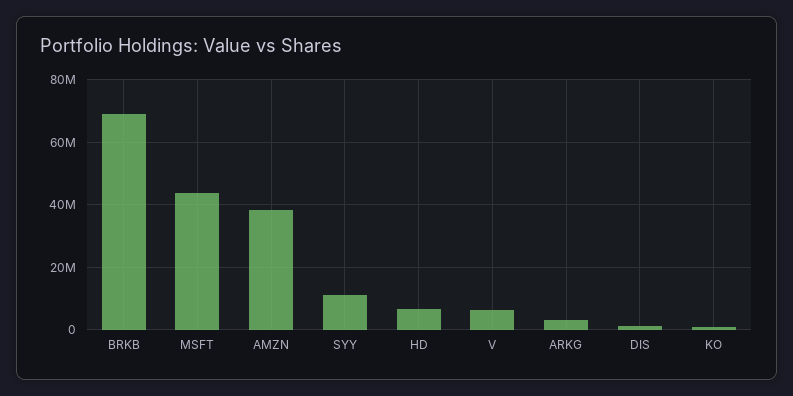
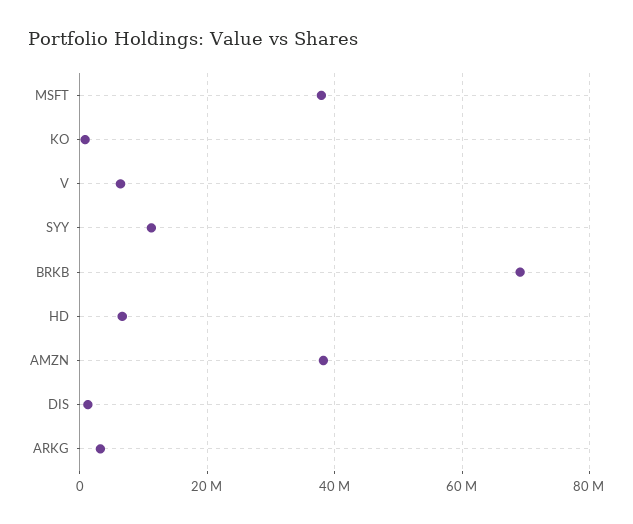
  {
    "BRKB": 70000000,
-   "MSFT": 44000000,
+   "MSFT": 38000000,
    "AMZN": 38000000,
    "SYY": 12000000,
    "HD": 6000000,
    "V": 6000000,
    "ARKG": 4000000,
    "DIS": 2000000,
    "KO": 0
  }

